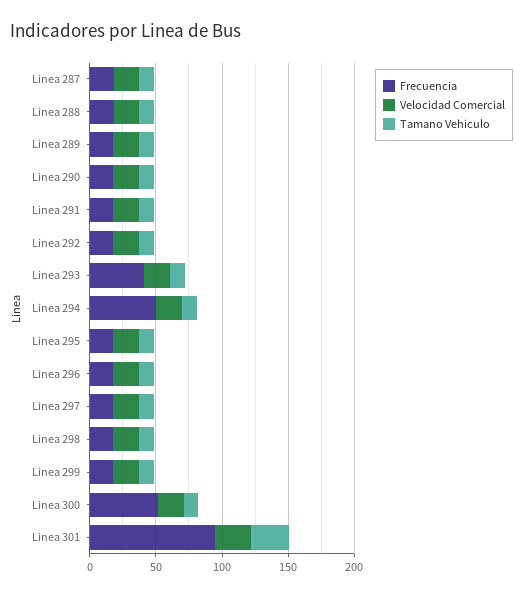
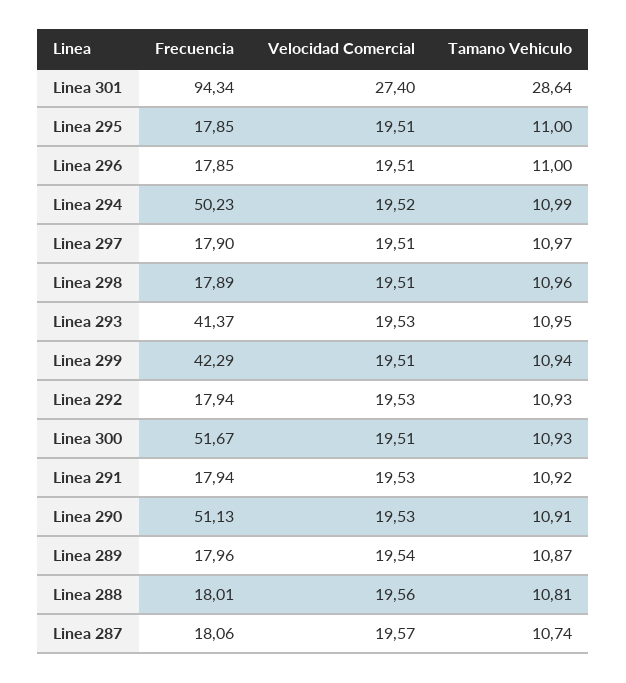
  {
    "Frecuencia": {
      "Linea 287": 18.06,
      "Linea 288": 18.01,
      "Linea 289": 17.96,
-     "Linea 290": 20,
+     "Linea 290": 51.13,
      "Linea 291": 17.94,
      "Linea 292": 17.94,
      "Linea 293": 41.37,
      "Linea 294": 50.23,
      "Linea 295": 17.85,
      "Linea 296": 17.85,
      "Linea 297": 17.9,
      "Linea 298": 17.89,
-     "Linea 299": 20,
+     "Linea 299": 42.29,
      "Linea 300": 51.67,
      "Linea 301": 94.34
    },
    "Velocidad Comercial": {
      "Linea 287": 19.57,
      "Linea 288": 19.56,
      "Linea 289": 19.54,
      "Linea 290": 19.53,
      "Linea 291": 19.53,
      "Linea 292": 19.53,
      "Linea 293": 19.53,
      "Linea 294": 19.52,
      "Linea 295": 19.51,
      "Linea 296": 19.51,
      "Linea 297": 19.51,
      "Linea 298": 19.51,
      "Linea 299": 19.51,
      "Linea 300": 19.51,
      "Linea 301": 27.4
    },
    "Tamano Vehiculo": {
      "Linea 287": 10.74,
      "Linea 288": 10.81,
      "Linea 289": 10.87,
      "Linea 290": 10.91,
      "Linea 291": 10.92,
      "Linea 292": 10.93,
      "Linea 293": 10.95,
      "Linea 294": 10.99,
      "Linea 295": 11,
      "Linea 296": 11,
      "Linea 297": 10.97,
      "Linea 298": 10.96,
      "Linea 299": 10.94,
      "Linea 300": 10.93,
      "Linea 301": 28.64
    }
  }

